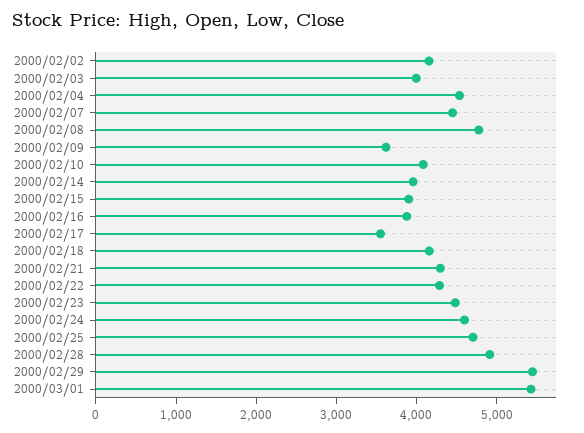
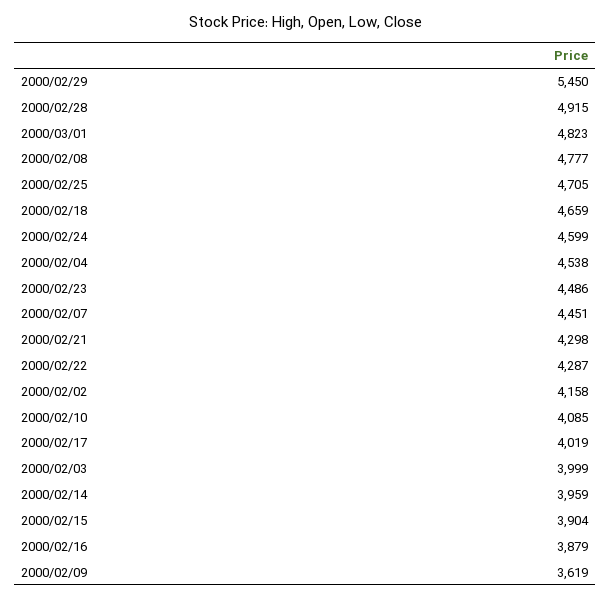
  {
    "2000/02/02": 4158,
    "2000/02/03": 3999,
    "2000/02/04": 4538,
    "2000/02/07": 4451,
    "2000/02/08": 4777,
    "2000/02/09": 3619,
    "2000/02/10": 4085,
    "2000/02/14": 3959,
    "2000/02/15": 3904,
    "2000/02/16": 3879,
-   "2000/02/17": 3600,
+   "2000/02/17": 4019,
-   "2000/02/18": 4200,
+   "2000/02/18": 4659,
    "2000/02/21": 4298,
    "2000/02/22": 4287,
    "2000/02/23": 4486,
    "2000/02/24": 4599,
    "2000/02/25": 4705,
    "2000/02/28": 4915,
    "2000/02/29": 5450,
-   "2000/03/01": 5400
+   "2000/03/01": 4823
  }

